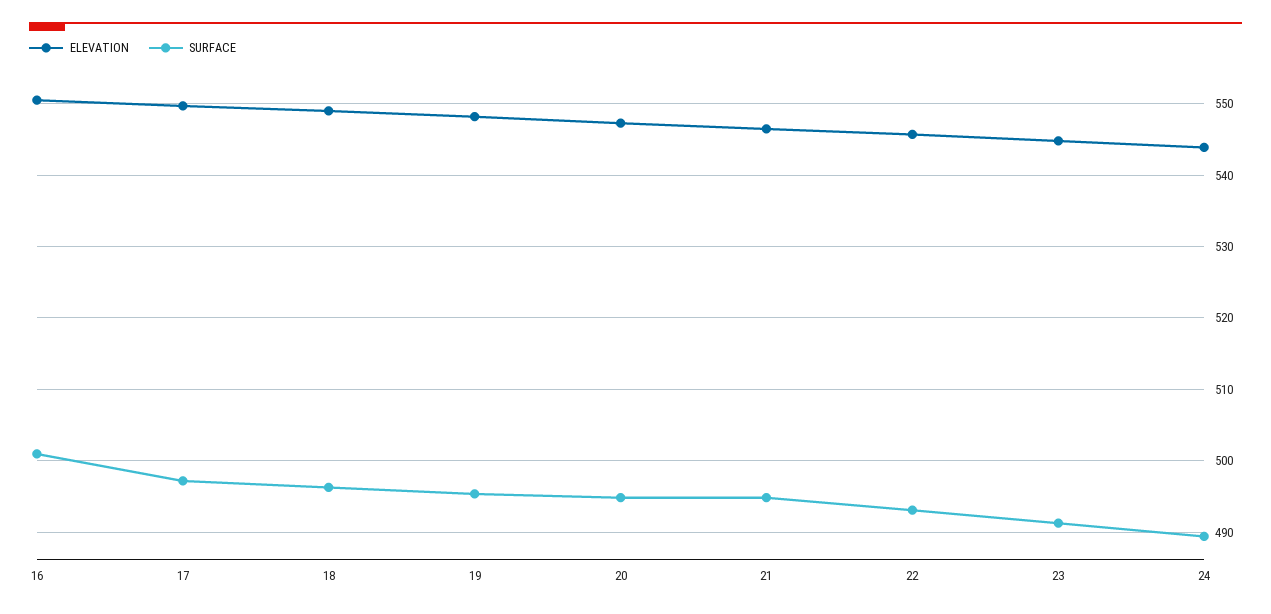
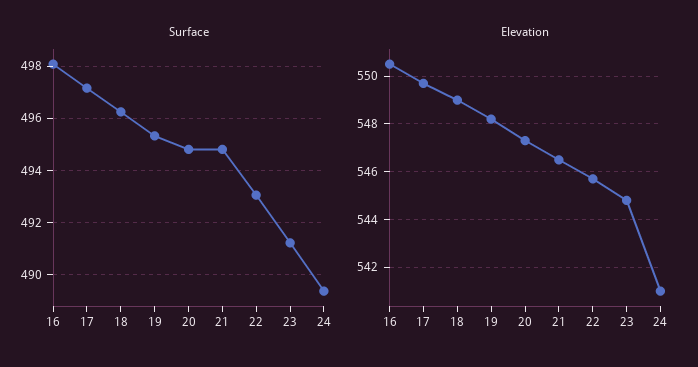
  {
    "ELEVATION": {
      "16": 550.5,
      "17": 549.5,
      "18": 549,
      "19": 548,
      "20": 547.5,
      "21": 546.5,
      "22": 545.5,
      "23": 545,
-     "24": 544
+     "24": 541
    },
    "SURFACE": {
-     "16": 501,
+     "16": 498,
      "17": 497.25,
      "18": 496.25,
      "19": 495.25,
      "20": 494.75,
      "21": 494.75,
      "22": 493,
      "23": 491.25,
      "24": 489.5
    }
  }

